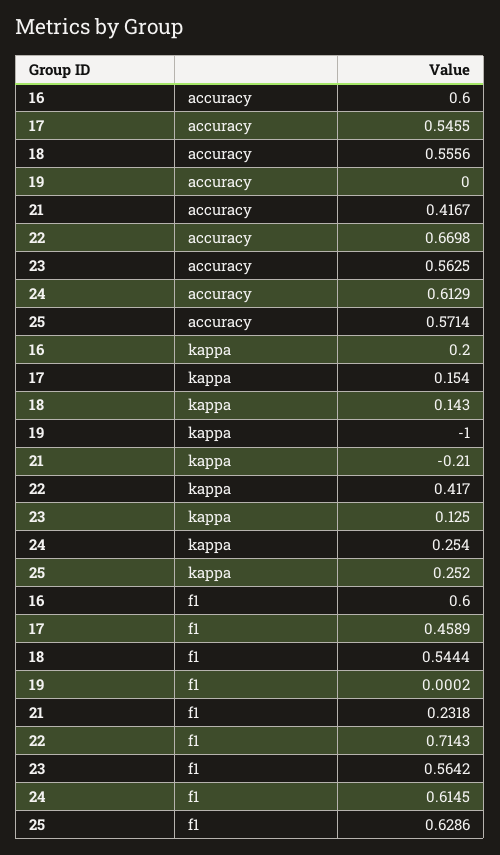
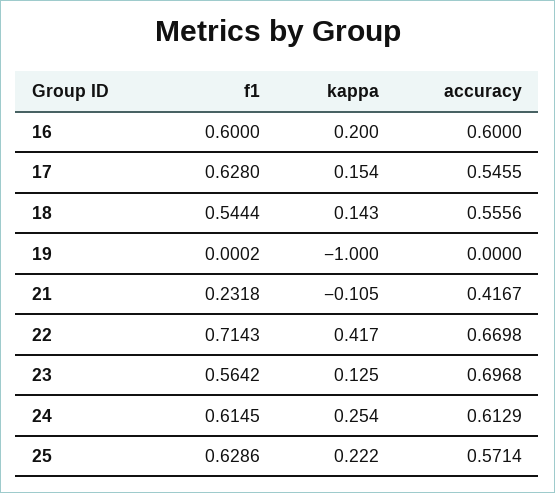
  {
    "16": {
      "accuracy": 0.6,
      "kappa": 0.2,
      "f1": 0.6
    },
    "17": {
      "accuracy": 0.5455,
      "kappa": 0.154,
-     "f1": 0.4589
+     "f1": 0.628
    },
    "18": {
      "accuracy": 0.5556,
      "kappa": 0.143,
      "f1": 0.5444
    },
    "19": {
      "accuracy": 0,
      "kappa": -1,
      "f1": 0.0002
    },
    "21": {
      "accuracy": 0.4167,
-     "kappa": -0.21,
+     "kappa": -0.105,
      "f1": 0.2318
    },
    "22": {
      "accuracy": 0.6698,
      "kappa": 0.417,
      "f1": 0.7143
    },
    "23": {
-     "accuracy": 0.5625,
+     "accuracy": 0.6968,
      "kappa": 0.125,
      "f1": 0.5642
    },
    "24": {
      "accuracy": 0.6129,
      "kappa": 0.254,
      "f1": 0.6145
    },
    "25": {
      "accuracy": 0.5714,
-     "kappa": 0.252,
+     "kappa": 0.222,
      "f1": 0.6286
    }
  }

